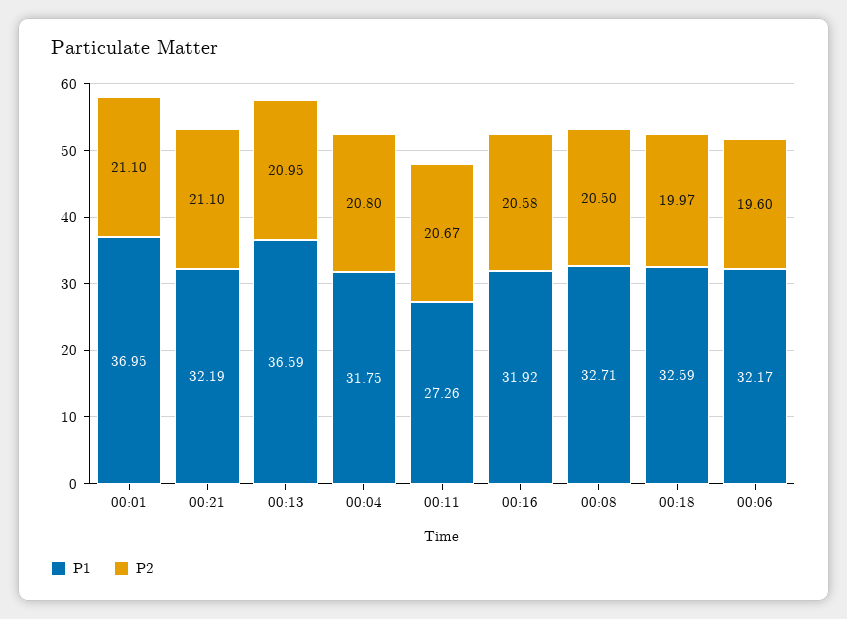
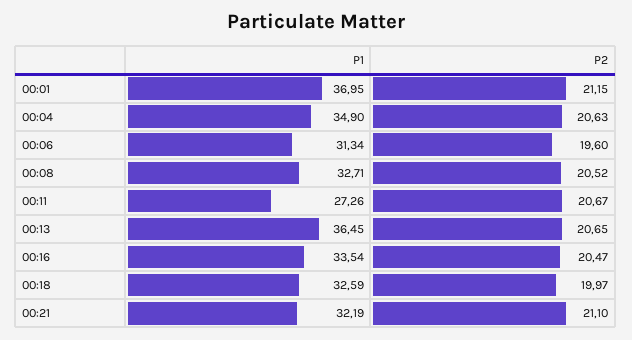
  {
    "P1": {
      "00:01": 36.95,
      "00:21": 32.19,
-     "00:13": 36.59,
+     "00:13": 36.45,
-     "00:04": 31.75,
+     "00:04": 34.9,
      "00:11": 27.26,
-     "00:16": 31.92,
+     "00:16": 33.54,
      "00:08": 32.71,
      "00:18": 32.59,
-     "00:06": 32.17
+     "00:06": 31.34
    },
    "P2": {
-     "00:01": 21.1,
+     "00:01": 21.15,
      "00:21": 21.1,
-     "00:13": 20.95,
+     "00:13": 20.65,
-     "00:04": 20.8,
+     "00:04": 20.63,
      "00:11": 20.67,
-     "00:16": 20.58,
+     "00:16": 20.47,
-     "00:08": 20.5,
+     "00:08": 20.52,
      "00:18": 19.97,
      "00:06": 19.6
    }
  }

